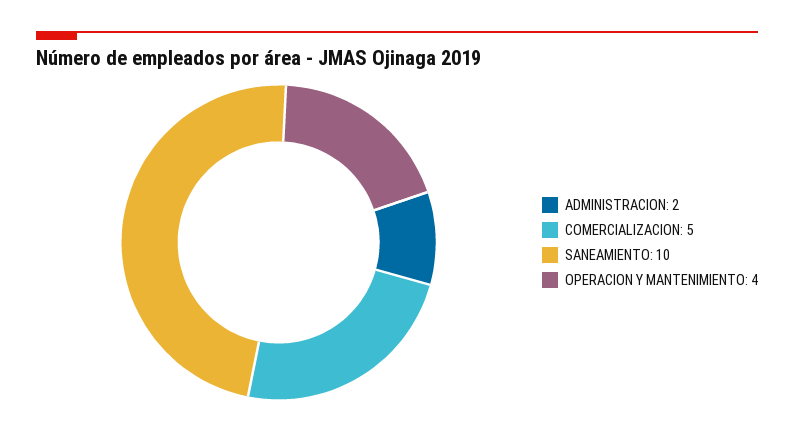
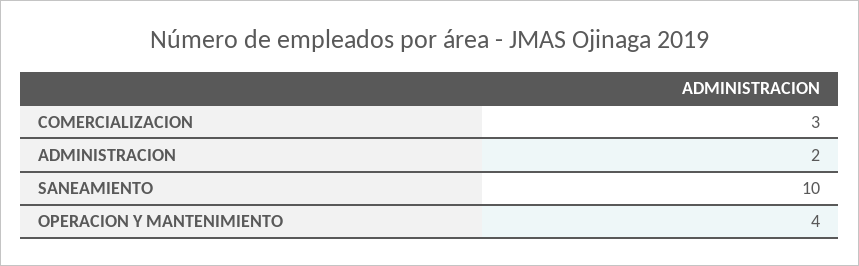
  {
    "ADMINISTRACION": 2,
-   "COMERCIALIZACION": 5,
+   "COMERCIALIZACION": 3,
    "SANEAMIENTO": 10,
    "OPERACION Y MANTENIMIENTO": 4
  }

